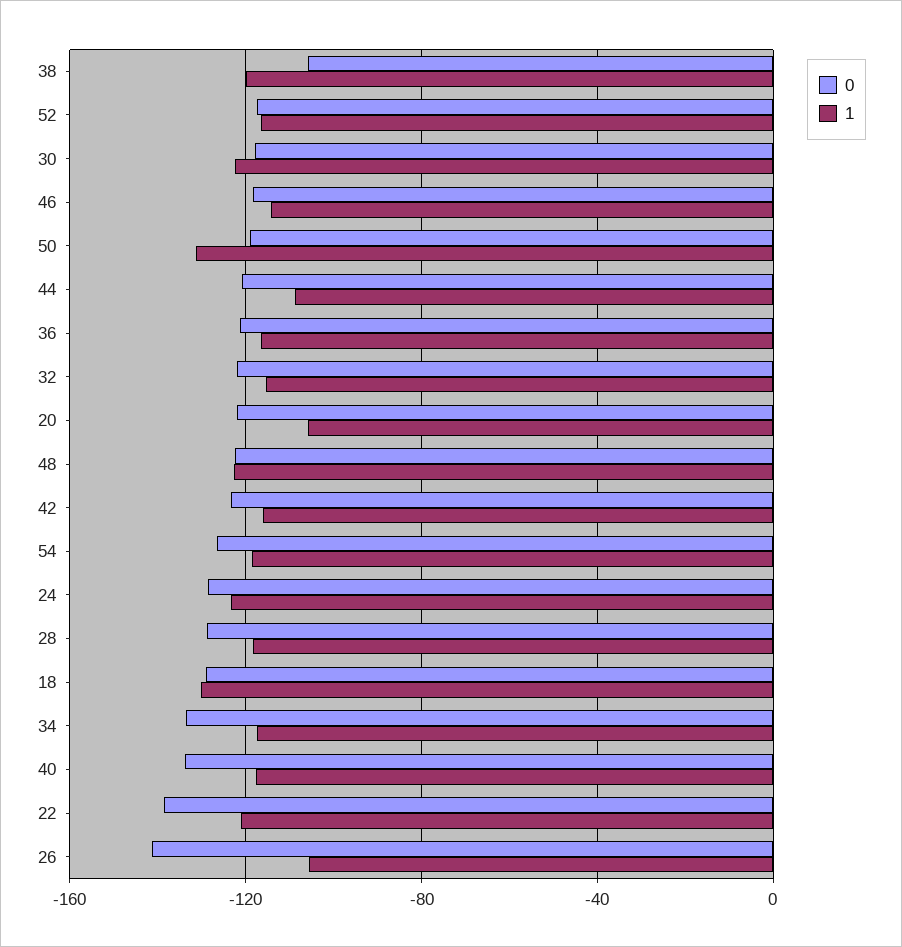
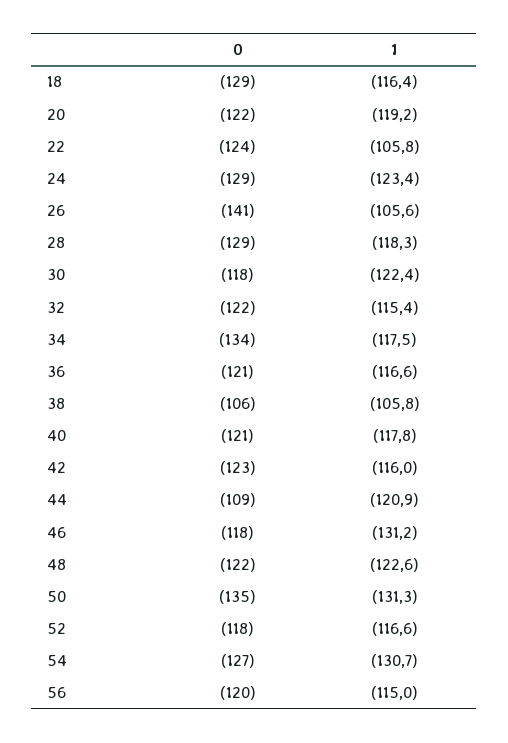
  {
    "0": {
      "38": -106,
      "52": -118,
      "30": -118,
      "46": -118,
-     "50": -120,
+     "50": -135,
-     "44": -120,
+     "44": -109,
      "36": -121,
      "32": -122,
      "20": -122,
      "48": -122,
      "42": -123,
      "54": -127,
      "24": -129,
      "28": -129,
      "18": -129,
      "34": -134,
-     "40": -135,
+     "40": -121,
-     "22": -140,
+     "22": -124,
-     "26": -141
+     "26": -141,
+     "56": -120
    },
    "1": {
-     "38": -120,
+     "38": -105.8,
      "52": -116.6,
      "30": -122.4,
-     "46": -115,
+     "46": -131.2,
      "50": -131.3,
-     "44": -110,
+     "44": -120.9,
      "36": -116.6,
      "32": -115.4,
-     "20": -105,
+     "20": -119.2,
      "48": -122.6,
      "42": -116,
-     "54": -120,
+     "54": -130.7,
      "24": -123.4,
      "28": -118.3,
-     "18": -130,
+     "18": -116.4,
      "34": -117.5,
      "40": -117.8,
-     "22": -120,
+     "22": -105.8,
-     "26": -105.6
+     "26": -105.6,
+     "56": -115
    }
  }

